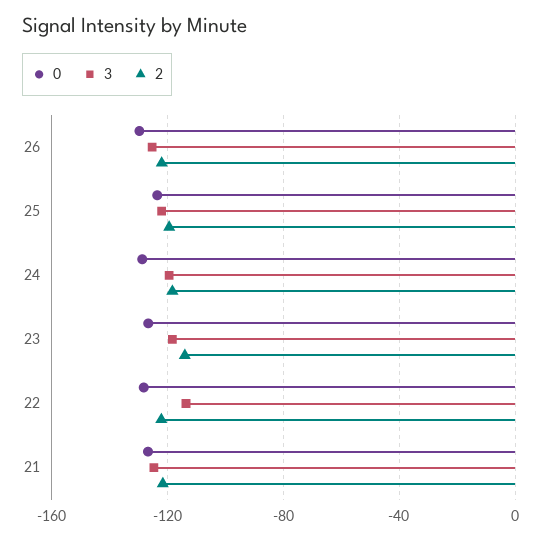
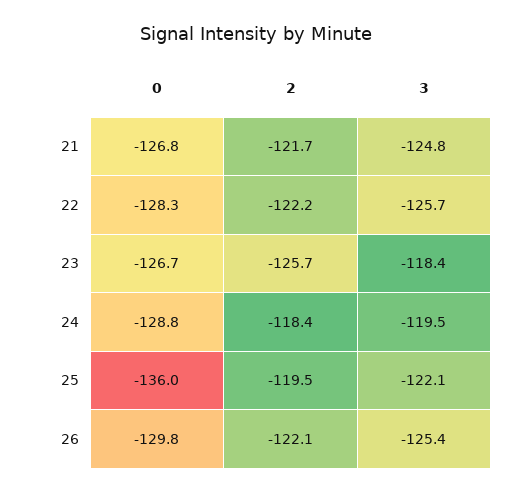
  {
    "0": {
      "26": -129.8,
-     "25": -125,
+     "25": -136,
      "24": -128.8,
      "23": -126.7,
      "22": -128.3,
      "21": -126.8
    },
    "3": {
      "26": -125.4,
      "25": -122.1,
      "24": -119.5,
      "23": -118.4,
-     "22": -115,
+     "22": -125.7,
      "21": -124.8
    },
    "2": {
      "26": -122.1,
      "25": -119.5,
      "24": -118.4,
-     "23": -115,
+     "23": -125.7,
      "22": -122.2,
      "21": -121.7
    }
  }

